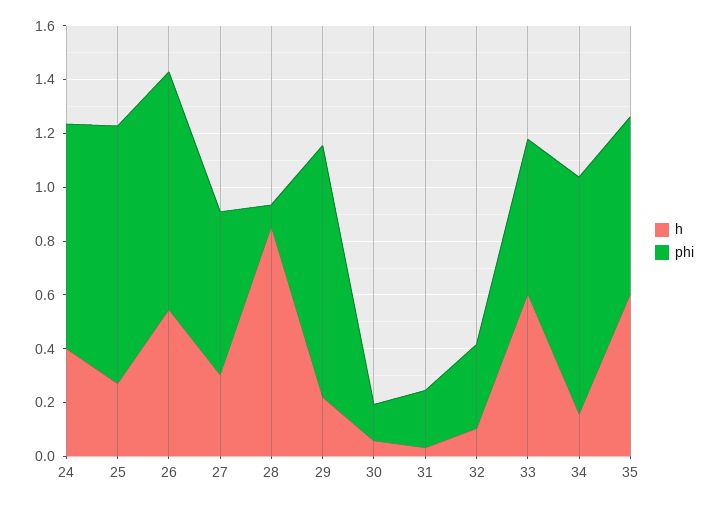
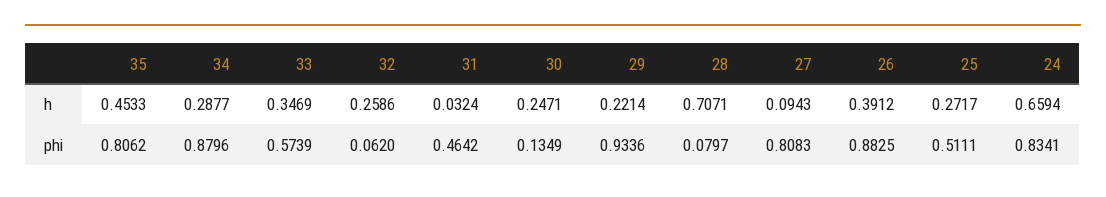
  {
    "h": {
-     "24": 0.4,
+     "24": 0.6594,
      "25": 0.2717,
-     "26": 0.55,
+     "26": 0.3912,
-     "27": 0.3,
+     "27": 0.0943,
-     "28": 0.85,
+     "28": 0.7071,
      "29": 0.2214,
-     "30": 0.05,
+     "30": 0.2471,
      "31": 0.0324,
-     "32": 0.1,
+     "32": 0.2586,
-     "33": 0.6,
+     "33": 0.3469,
-     "34": 0.15,
+     "34": 0.2877,
-     "35": 0.6
+     "35": 0.4533
    },
    "phi": {
      "24": 0.8341,
-     "25": 0.95,
+     "25": 0.5111,
      "26": 0.8825,
-     "27": 0.6,
+     "27": 0.8083,
      "28": 0.0797,
      "29": 0.9336,
      "30": 0.1349,
-     "31": 0.2,
+     "31": 0.4642,
-     "32": 0.3,
+     "32": 0.062,
      "33": 0.5739,
      "34": 0.8796,
-     "35": 0.65
+     "35": 0.8062
    }
  }

